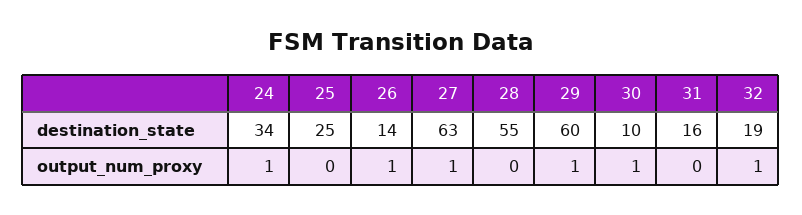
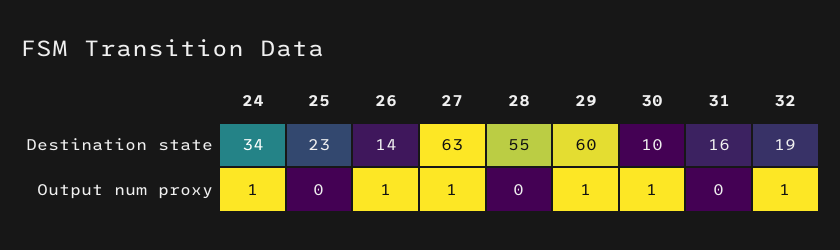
  {
    "24": {
      "destination_state": 34,
      "output_num_proxy": 1
    },
    "25": {
-     "destination_state": 25,
+     "destination_state": 23,
      "output_num_proxy": 0
    },
    "26": {
      "destination_state": 14,
      "output_num_proxy": 1
    },
    "27": {
      "destination_state": 63,
      "output_num_proxy": 1
    },
    "28": {
      "destination_state": 55,
      "output_num_proxy": 0
    },
    "29": {
      "destination_state": 60,
      "output_num_proxy": 1
    },
    "30": {
      "destination_state": 10,
      "output_num_proxy": 1
    },
    "31": {
      "destination_state": 16,
      "output_num_proxy": 0
    },
    "32": {
      "destination_state": 19,
      "output_num_proxy": 1
    }
  }

